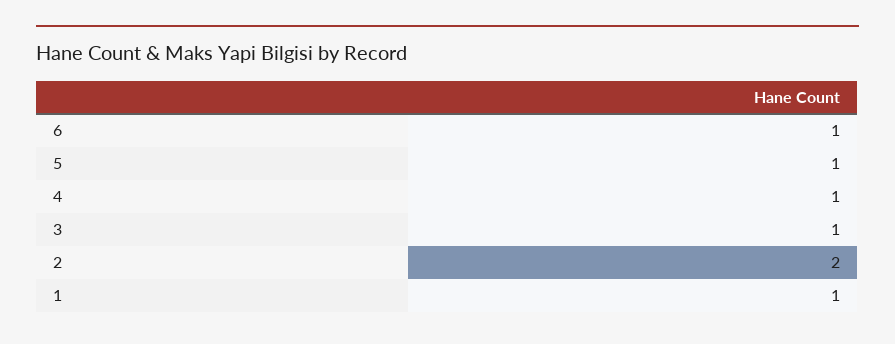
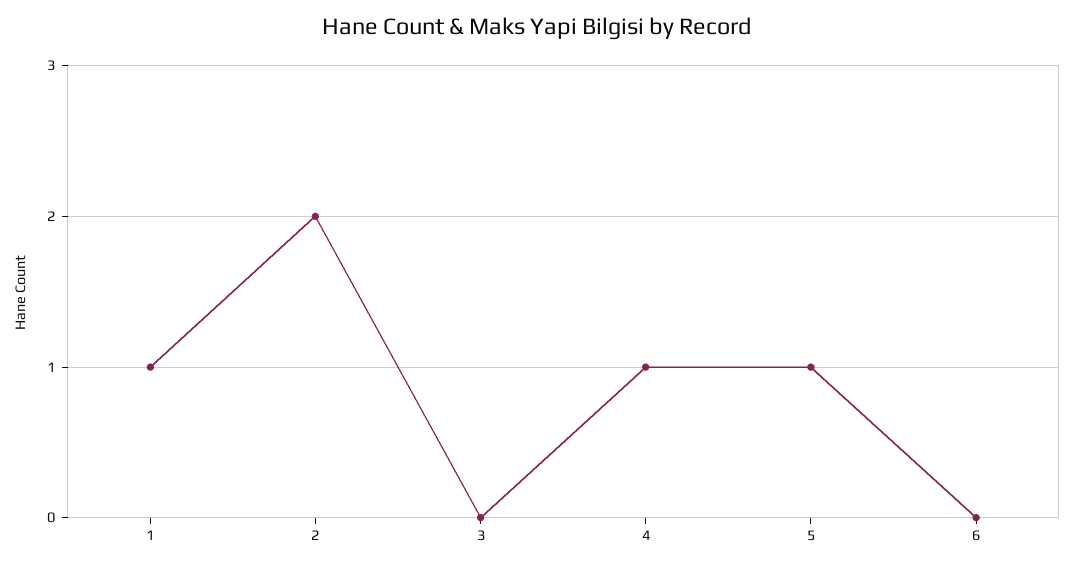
  {
-   "6": 1,
+   "6": 0,
    "5": 1,
    "4": 1,
-   "3": 1,
+   "3": 0,
    "2": 2,
    "1": 1
  }

